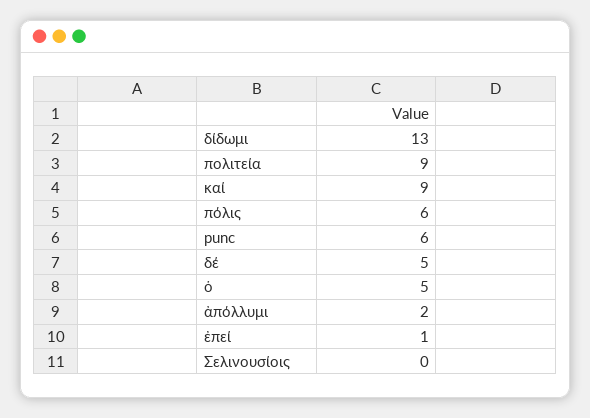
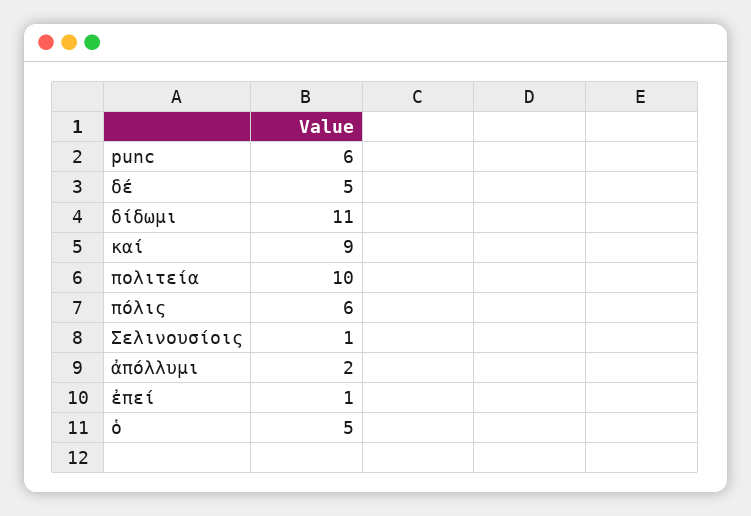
  {
-   "δίδωμι": 13,
+   "δίδωμι": 11,
-   "πολιτεία": 9,
+   "πολιτεία": 10,
    "καί": 9,
    "πόλις": 6,
    "punc": 6,
    "δέ": 5,
    "ὁ": 5,
    "ἀπόλλυμι": 2,
    "ἐπεί": 1,
-   "Σελινουσίοις": 0
+   "Σελινουσίοις": 1
  }

